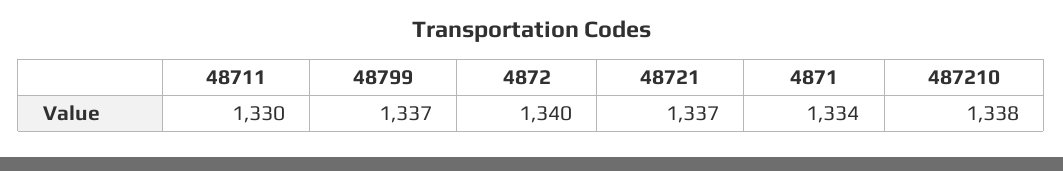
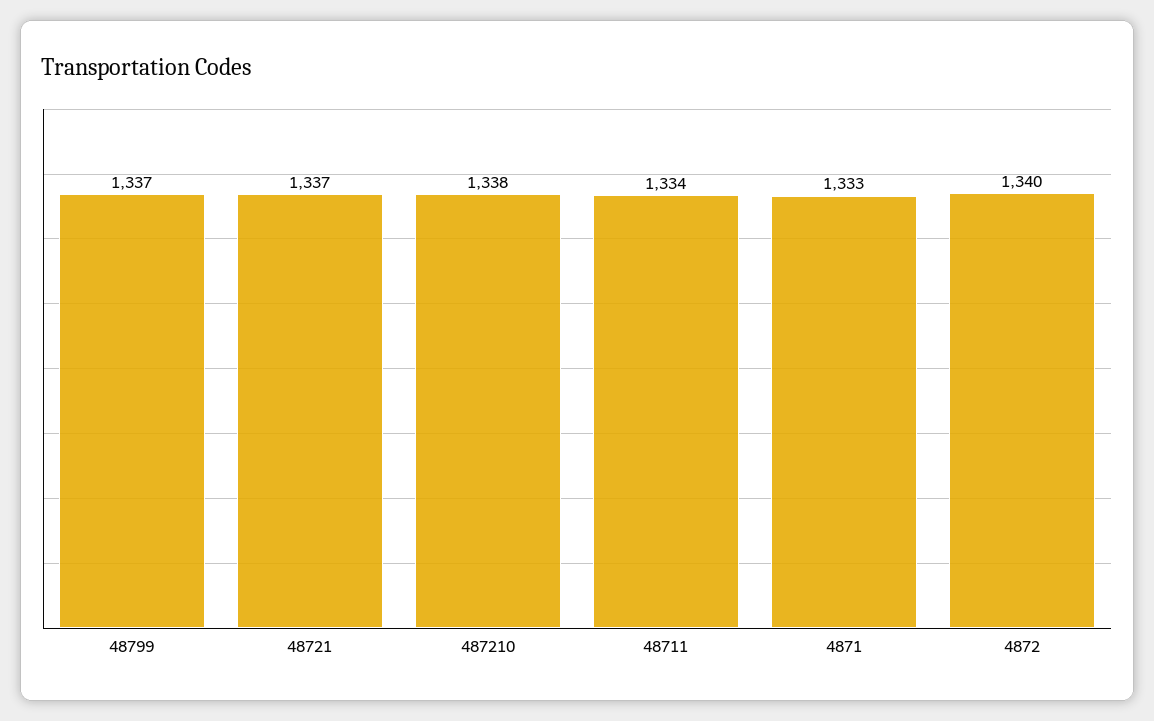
  {
-   "48711": 1330,
+   "48711": 1334,
    "48799": 1337,
    "4872": 1340,
    "48721": 1337,
-   "4871": 1334,
+   "4871": 1333,
    "487210": 1338
  }

